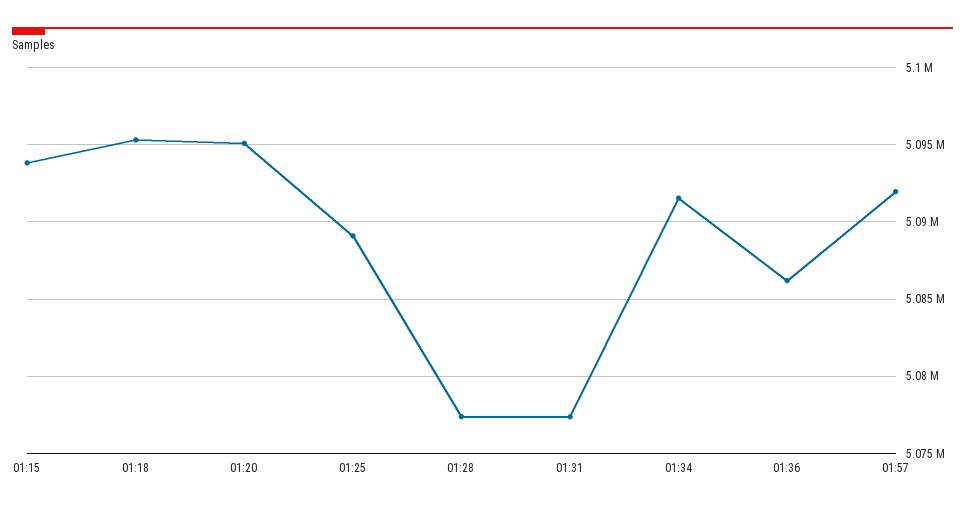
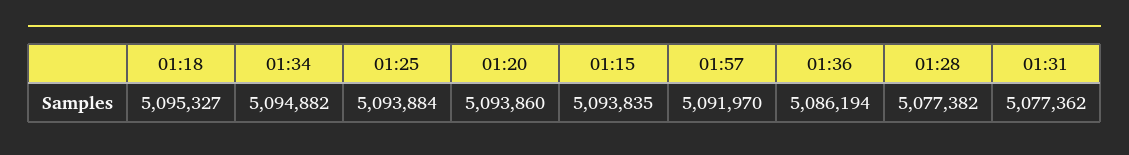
  {
    "01:15": 5093835,
    "01:18": 5095327,
-   "01:20": 5095000,
+   "01:20": 5093860,
-   "01:25": 5089000,
+   "01:25": 5093884,
    "01:28": 5077382,
    "01:31": 5077362,
-   "01:34": 5091500,
+   "01:34": 5094882,
    "01:36": 5086194,
    "01:57": 5091970
  }

